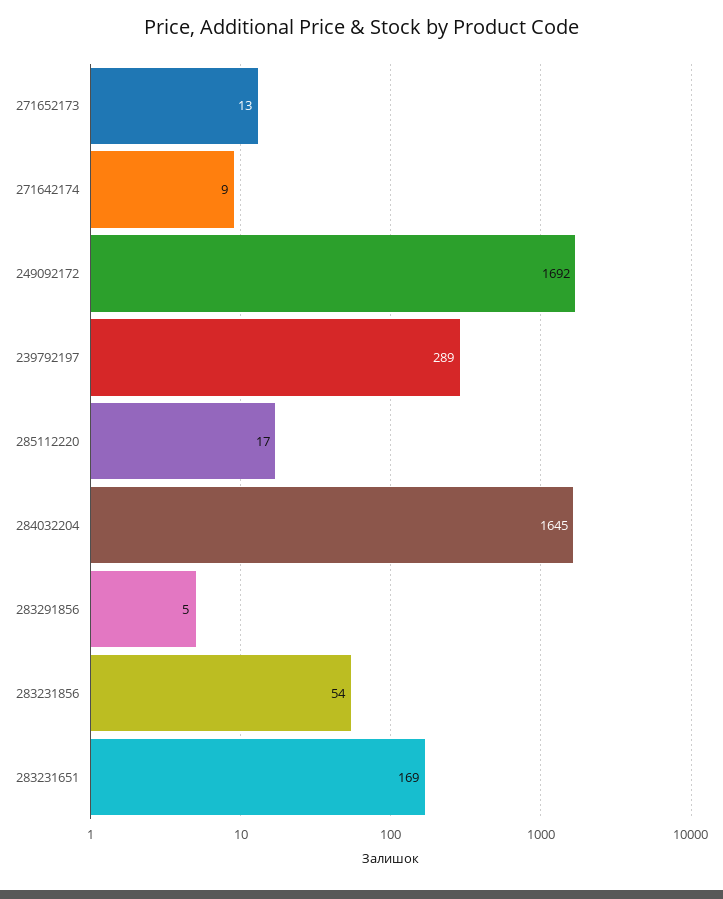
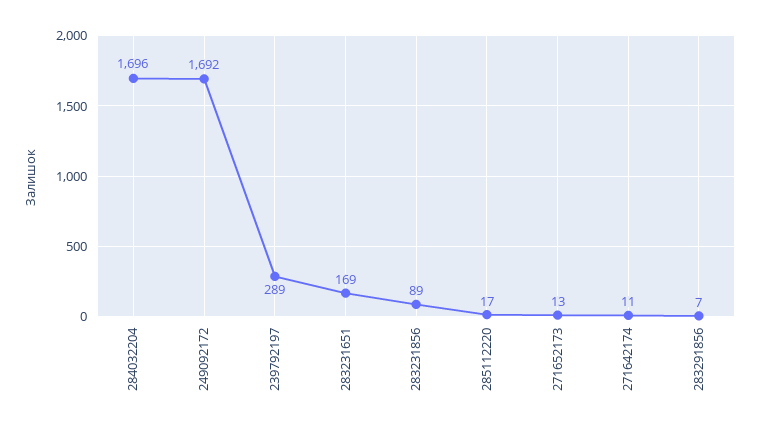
  {
    "271652173": 13,
-   "271642174": 9,
+   "271642174": 11,
    "249092172": 1692,
    "239792197": 289,
    "285112220": 17,
-   "284032204": 1645,
+   "284032204": 1696,
-   "283291856": 5,
+   "283291856": 7,
-   "283231856": 54,
+   "283231856": 89,
    "283231651": 169
  }

